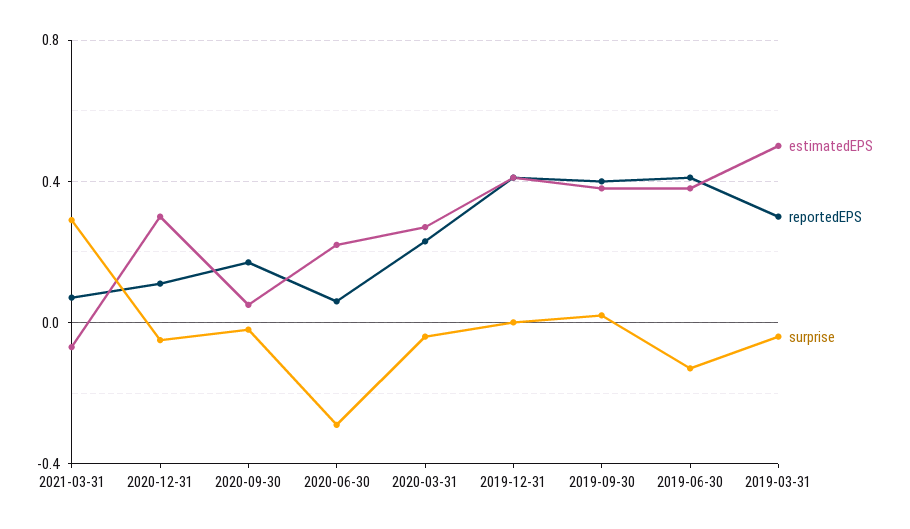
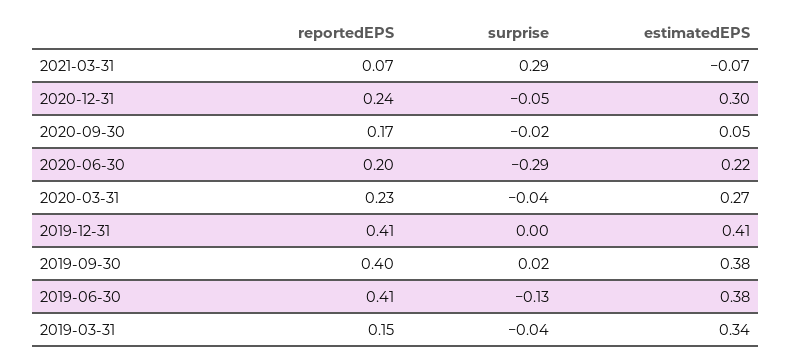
  {
    "estimatedEPS": {
      "2021-03-31": -0.07,
      "2020-12-31": 0.3,
      "2020-09-30": 0.05,
      "2020-06-30": 0.22,
      "2020-03-31": 0.27,
      "2019-12-31": 0.41,
      "2019-09-30": 0.38,
      "2019-06-30": 0.38,
-     "2019-03-31": 0.5
+     "2019-03-31": 0.34
    },
    "reportedEPS": {
      "2021-03-31": 0.07,
-     "2020-12-31": 0.1,
+     "2020-12-31": 0.24,
      "2020-09-30": 0.17,
-     "2020-06-30": 0.05,
+     "2020-06-30": 0.2,
      "2020-03-31": 0.23,
      "2019-12-31": 0.41,
      "2019-09-30": 0.4,
      "2019-06-30": 0.41,
-     "2019-03-31": 0.3
+     "2019-03-31": 0.15
    },
    "surprise": {
      "2021-03-31": 0.29,
      "2020-12-31": -0.05,
      "2020-09-30": -0.02,
      "2020-06-30": -0.29,
      "2020-03-31": -0.04,
      "2019-12-31": 0,
      "2019-09-30": 0.02,
      "2019-06-30": -0.13,
      "2019-03-31": -0.04
    }
  }

